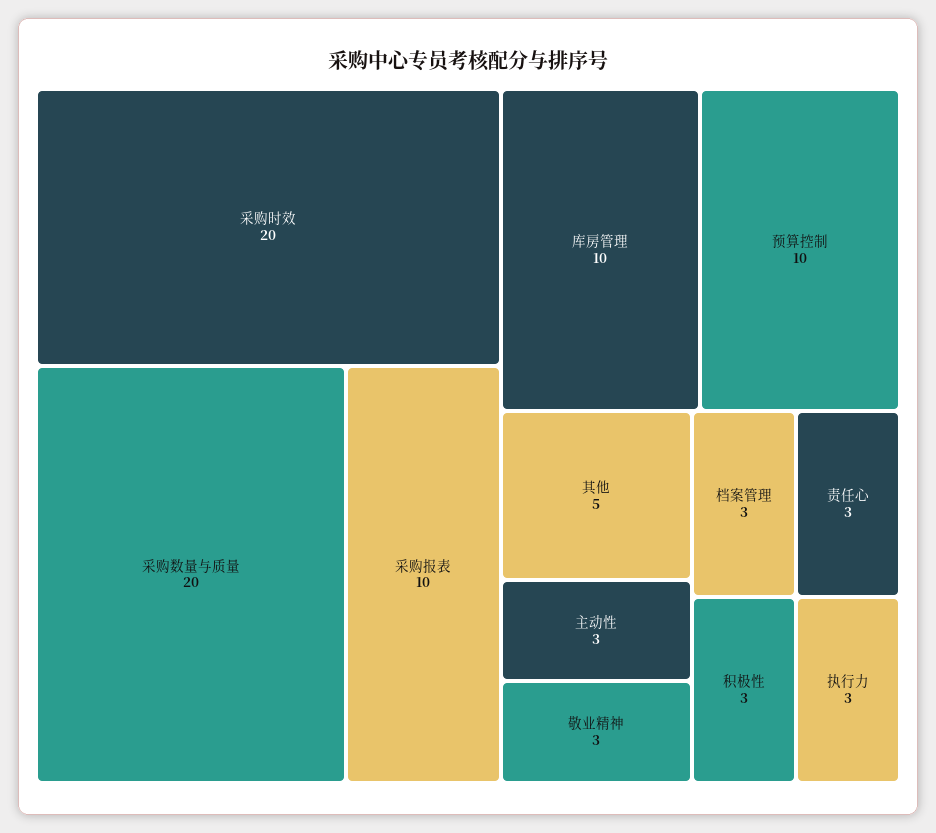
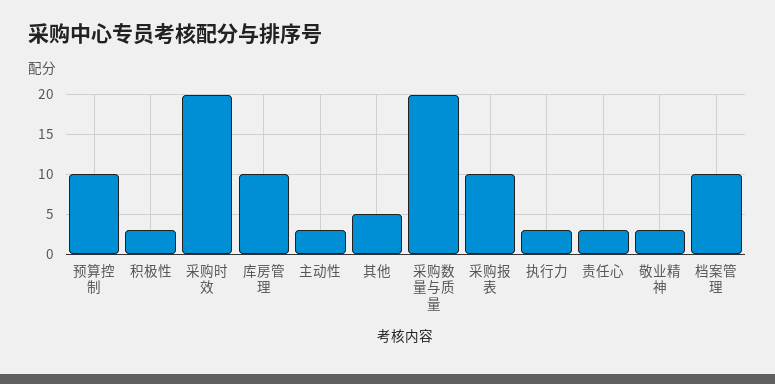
  {
    "采购时效": 20,
    "采购数量与质量": 20,
    "采购报表": 10,
    "库房管理": 10,
    "预算控制": 10,
    "其他": 5,
    "主动性": 3,
    "敬业精神": 3,
-   "档案管理": 3,
+   "档案管理": 10,
    "责任心": 3,
    "积极性": 3,
    "执行力": 3
  }

